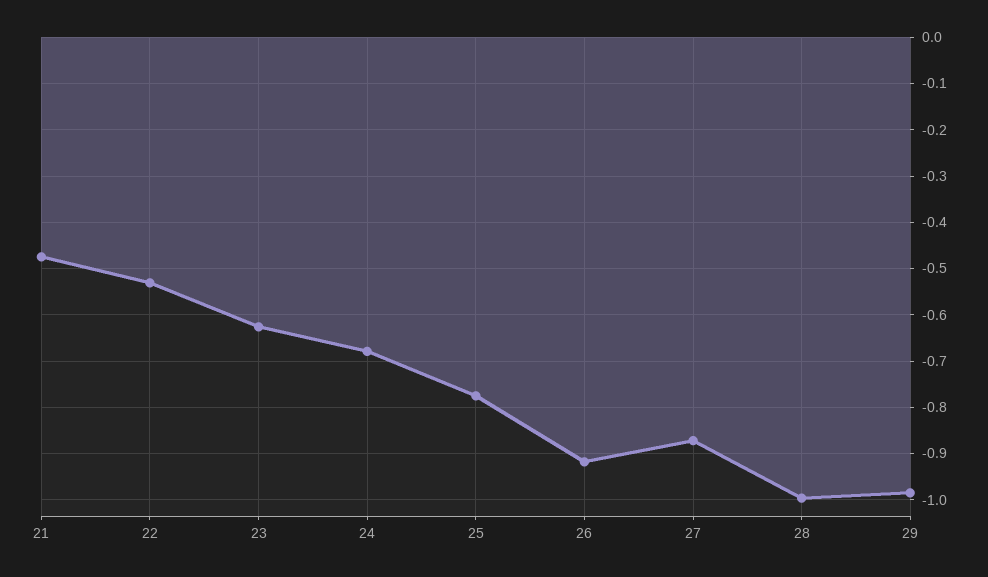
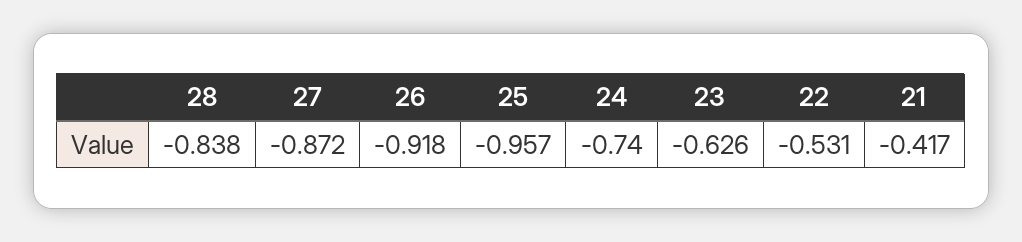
  {
-   "21": -0.48,
+   "21": -0.417,
    "22": -0.531,
    "23": -0.626,
-   "24": -0.68,
+   "24": -0.74,
-   "25": -0.78,
+   "25": -0.957,
    "26": -0.918,
    "27": -0.872,
-   "28": -1,
+   "28": -0.838
-   "29": -0.98
  }

